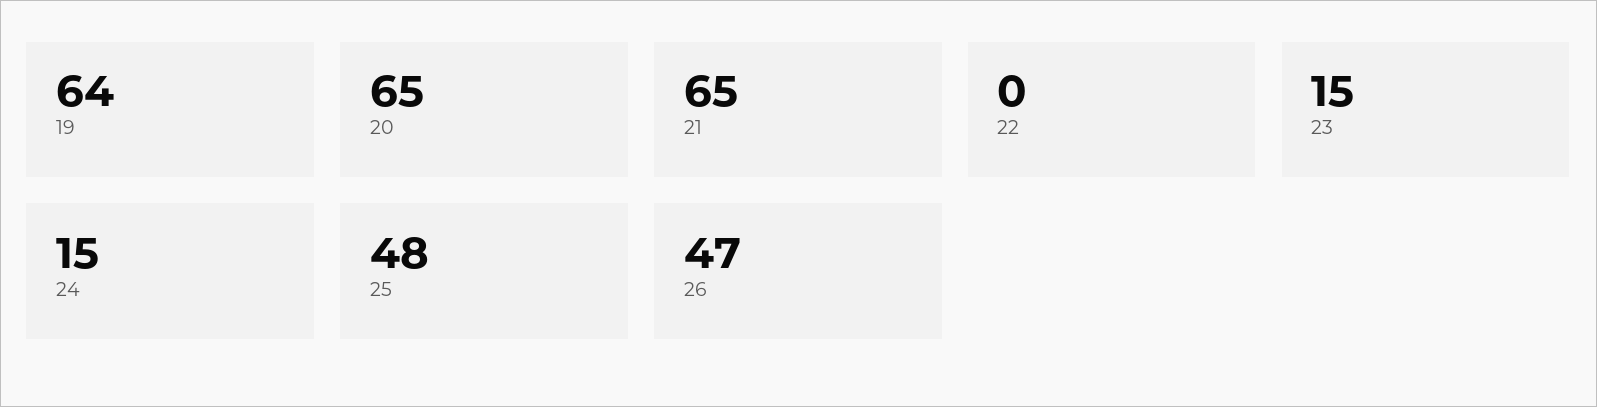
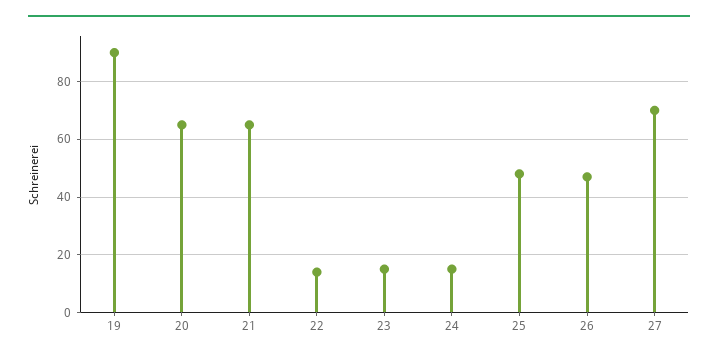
  {
-   "19": 64,
+   "19": 90,
    "20": 65,
    "21": 65,
-   "22": 0,
+   "22": 15,
    "23": 15,
    "24": 15,
    "25": 48,
-   "26": 47
+   "26": 47,
+   "27": 70
  }

